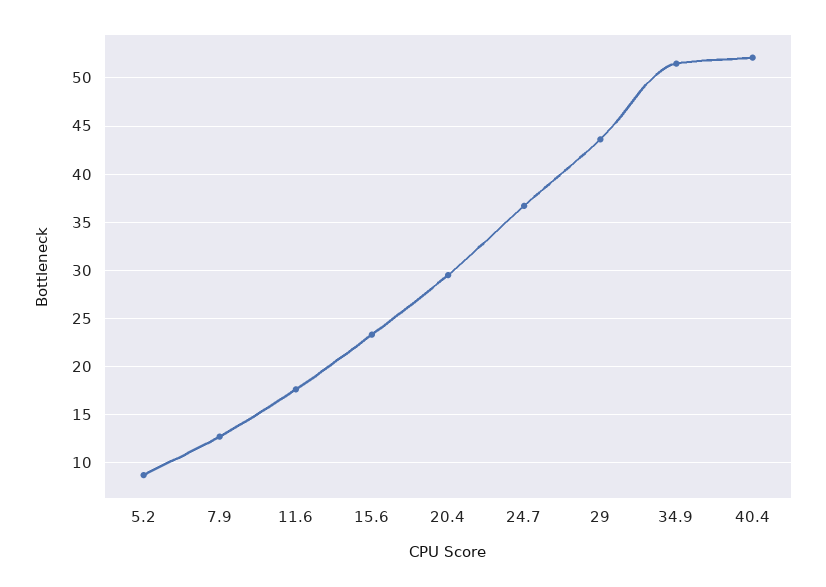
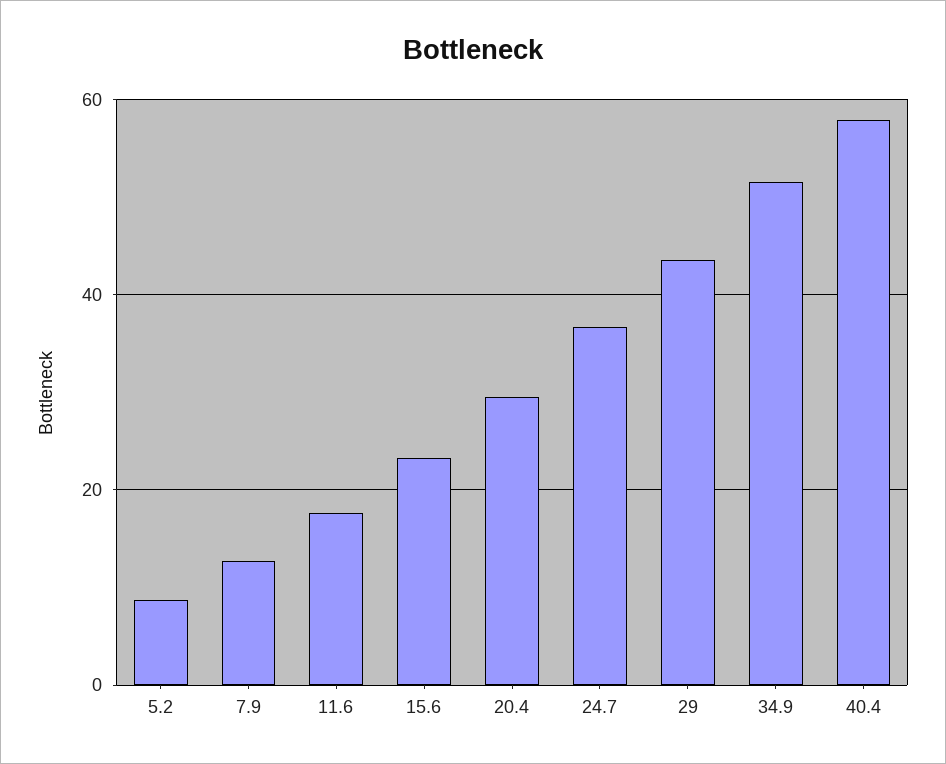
  {
    "5.2": 9,
    "7.9": 13,
    "11.6": 18,
    "15.6": 23,
    "20.4": 30,
    "24.7": 37,
    "29": 44,
    "34.9": 52,
-   "40.4": 52
+   "40.4": 58
  }

